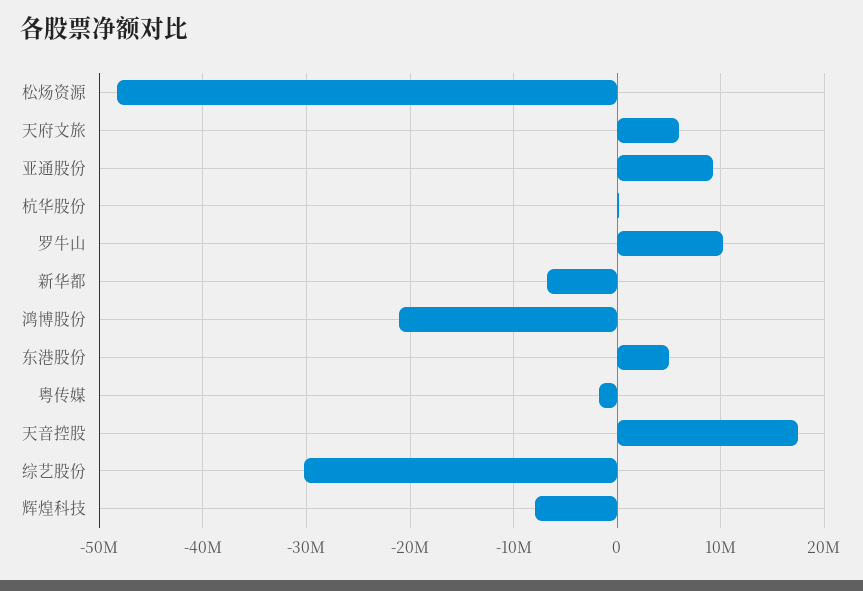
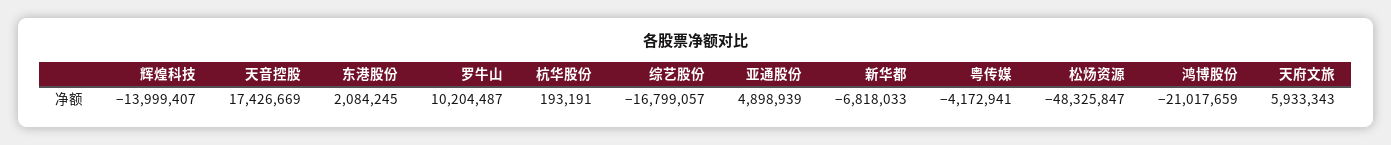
  {
    "松炀资源": -48325847,
    "天府文旅": 5933343,
-   "亚通股份": 9000000,
+   "亚通股份": 4898939,
    "杭华股份": 193191,
    "罗牛山": 10204487,
    "新华都": -6818033,
    "鸿博股份": -21017659,
-   "东港股份": 5000000,
+   "东港股份": 2084245,
-   "粤传媒": -2000000,
+   "粤传媒": -4172941,
    "天音控股": 17426669,
-   "综艺股份": -30000000,
+   "综艺股份": -16799057,
-   "辉煌科技": -8000000
+   "辉煌科技": -13999407
  }

